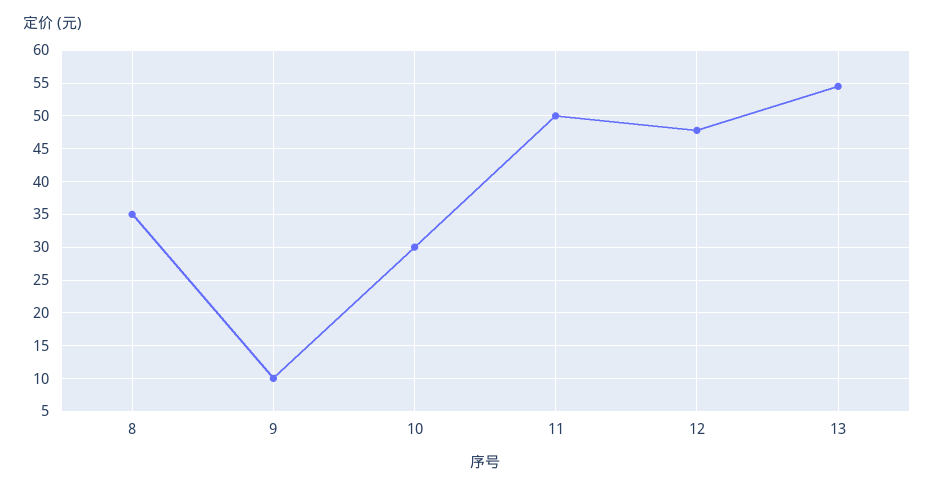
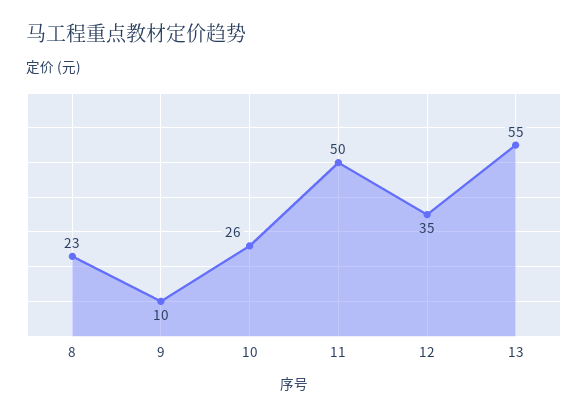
  {
-   "8": 35,
+   "8": 23,
    "9": 10,
-   "10": 30,
+   "10": 26,
    "11": 50,
-   "12": 48,
+   "12": 35,
    "13": 55
  }

